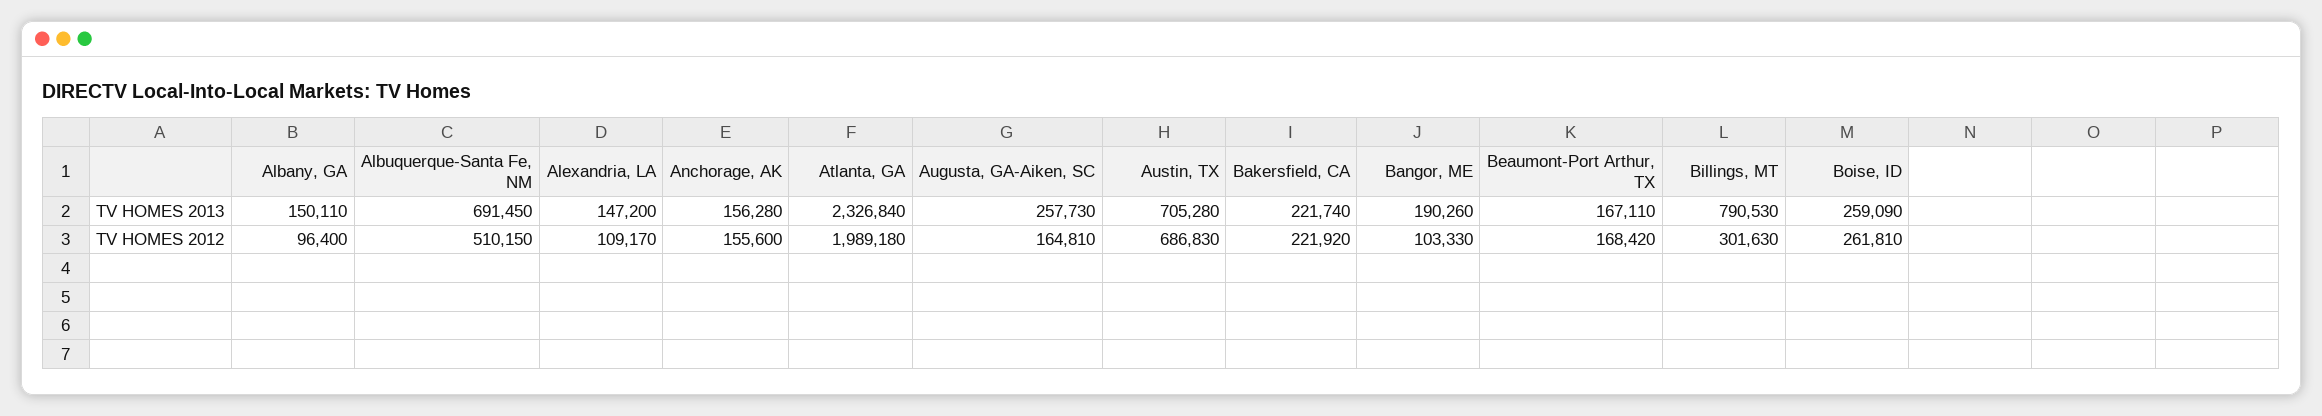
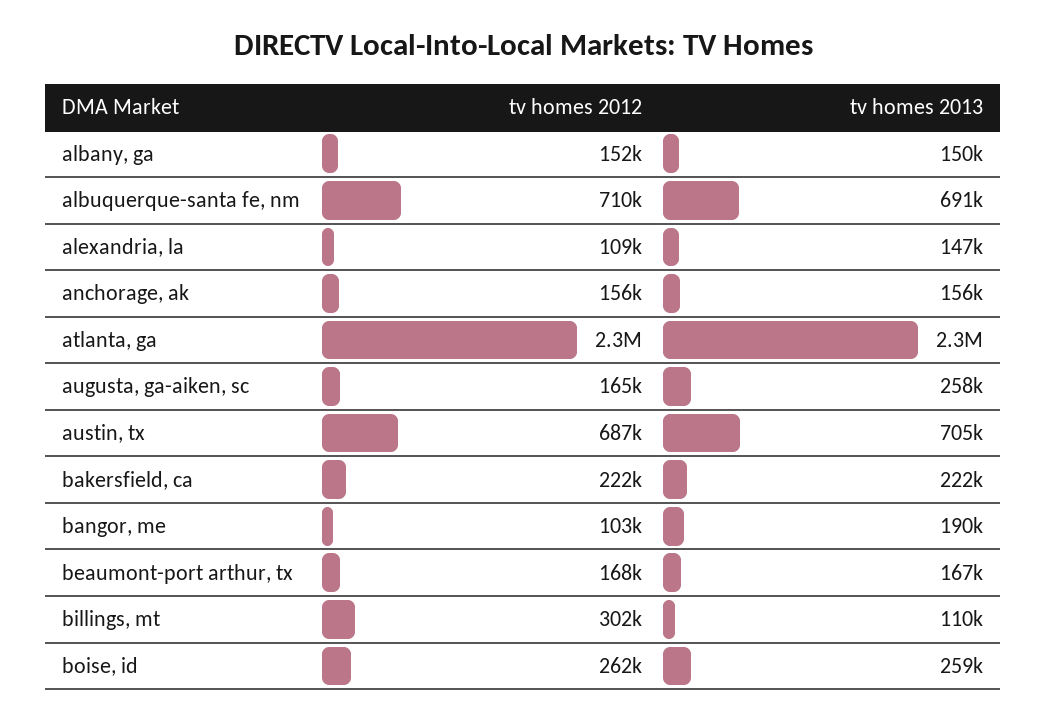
  {
    "Albany, GA": {
      "TV HOMES 2013": 150110,
-     "TV HOMES 2012": 96400
+     "TV HOMES 2012": 152000
    },
    "Albuquerque-Santa Fe, NM": {
      "TV HOMES 2013": 691450,
-     "TV HOMES 2012": 510150
+     "TV HOMES 2012": 710000
    },
    "Alexandria, LA": {
      "TV HOMES 2013": 147200,
      "TV HOMES 2012": 109170
    },
    "Anchorage, AK": {
      "TV HOMES 2013": 156280,
      "TV HOMES 2012": 155600
    },
    "Atlanta, GA": {
      "TV HOMES 2013": 2326840,
-     "TV HOMES 2012": 1989180
+     "TV HOMES 2012": 2300000
    },
    "Augusta, GA-Aiken, SC": {
      "TV HOMES 2013": 257730,
      "TV HOMES 2012": 164810
    },
    "Austin, TX": {
      "TV HOMES 2013": 705280,
      "TV HOMES 2012": 686830
    },
    "Bakersfield, CA": {
      "TV HOMES 2013": 221740,
      "TV HOMES 2012": 221920
    },
    "Bangor, ME": {
      "TV HOMES 2013": 190260,
      "TV HOMES 2012": 103330
    },
    "Beaumont-Port Arthur, TX": {
      "TV HOMES 2013": 167110,
      "TV HOMES 2012": 168420
    },
    "Billings, MT": {
-     "TV HOMES 2013": 790530,
+     "TV HOMES 2013": 110000,
      "TV HOMES 2012": 301630
    },
    "Boise, ID": {
      "TV HOMES 2013": 259090,
      "TV HOMES 2012": 261810
    }
  }

